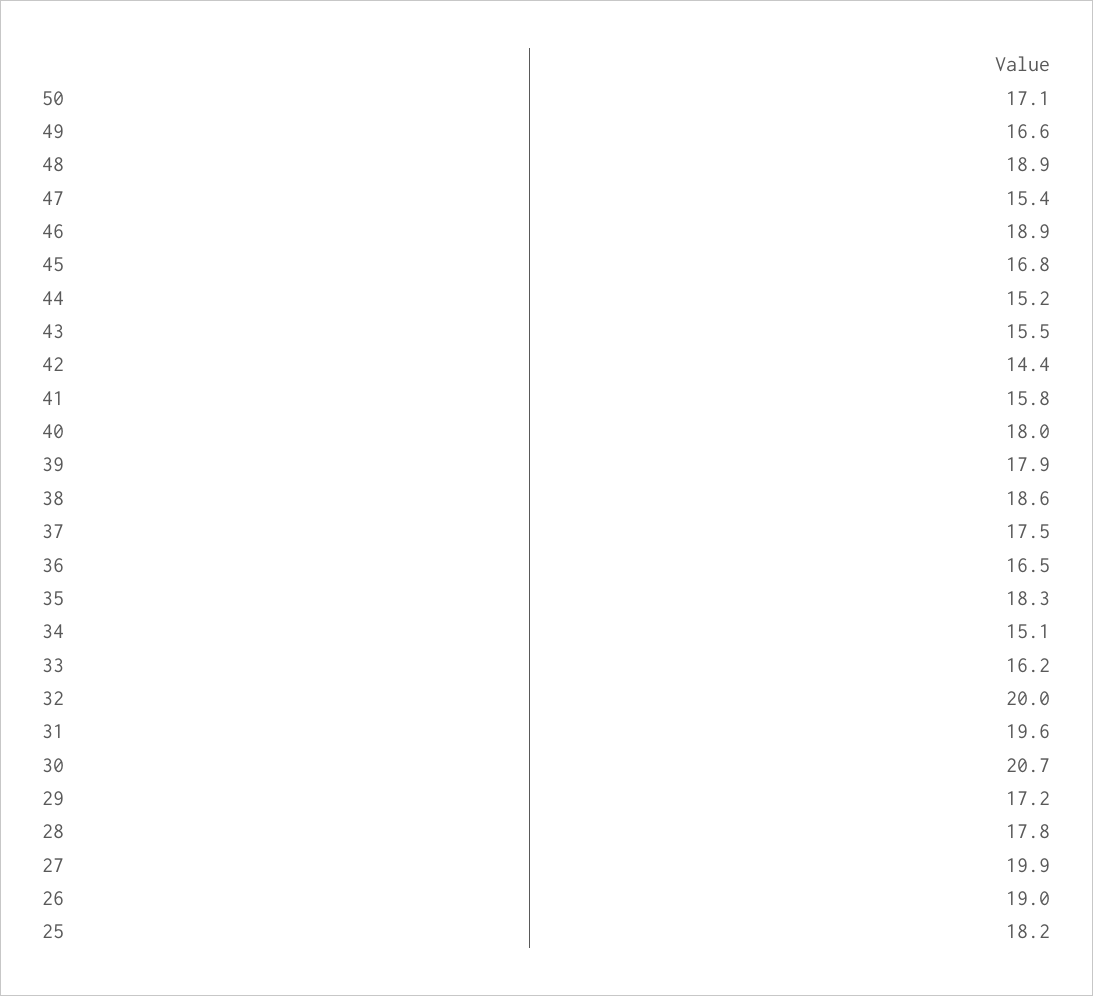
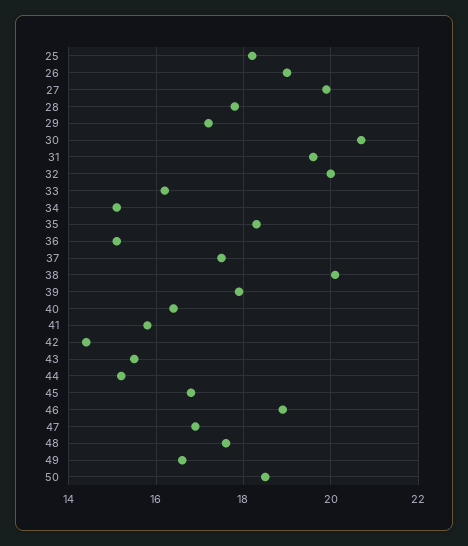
  {
-   "50": 17.1,
+   "50": 18.5,
    "49": 16.6,
-   "48": 18.9,
+   "48": 17.5,
-   "47": 15.4,
+   "47": 17,
    "46": 18.9,
    "45": 16.8,
    "44": 15.2,
    "43": 15.5,
    "42": 14.4,
    "41": 15.8,
-   "40": 18,
+   "40": 16.5,
    "39": 17.9,
-   "38": 18.6,
+   "38": 20,
    "37": 17.5,
-   "36": 16.5,
+   "36": 15,
    "35": 18.3,
    "34": 15.1,
    "33": 16.2,
    "32": 20,
    "31": 19.6,
    "30": 20.7,
    "29": 17.2,
    "28": 17.8,
    "27": 19.9,
    "26": 19,
    "25": 18.2
  }

